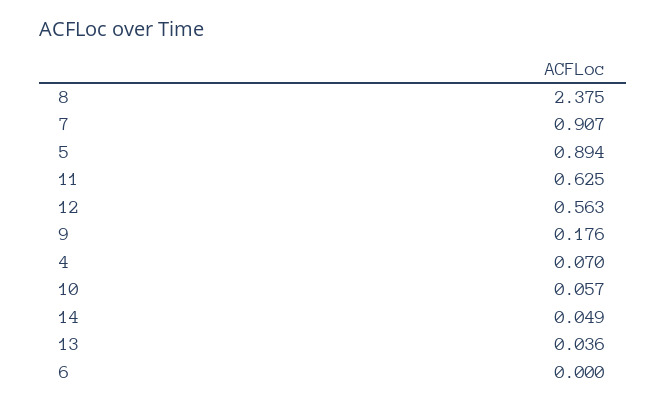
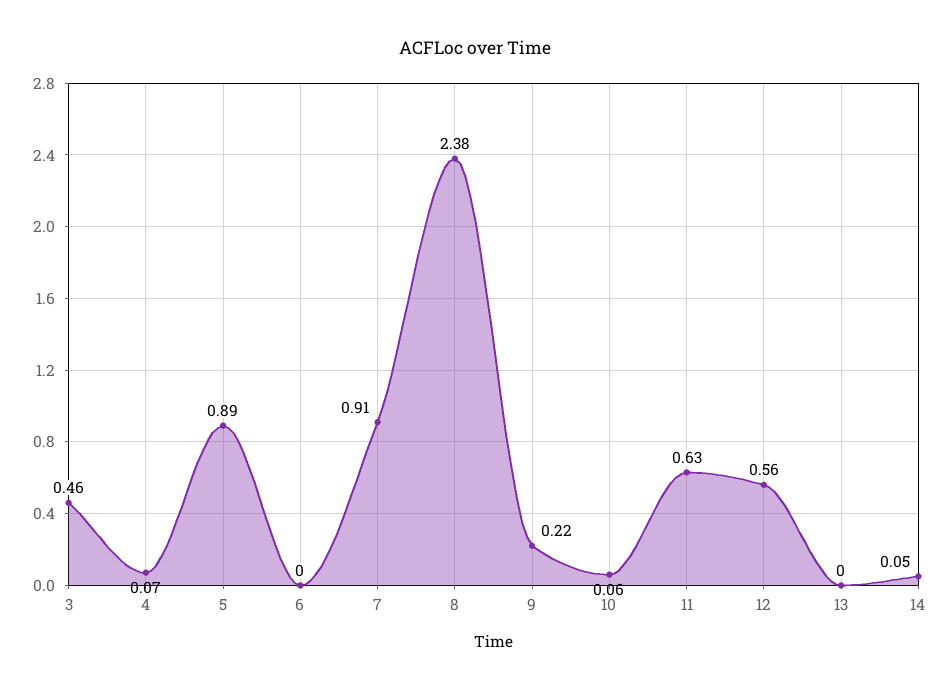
  {
    "8": 2.375,
    "7": 0.907,
    "5": 0.894,
    "11": 0.625,
    "12": 0.563,
-   "9": 0.176,
+   "9": 0.22,
    "4": 0.07,
    "10": 0.057,
    "14": 0.049,
-   "13": 0.036,
+   "13": 0,
-   "6": 0
+   "6": 0,
+   "3": 0.46
  }

